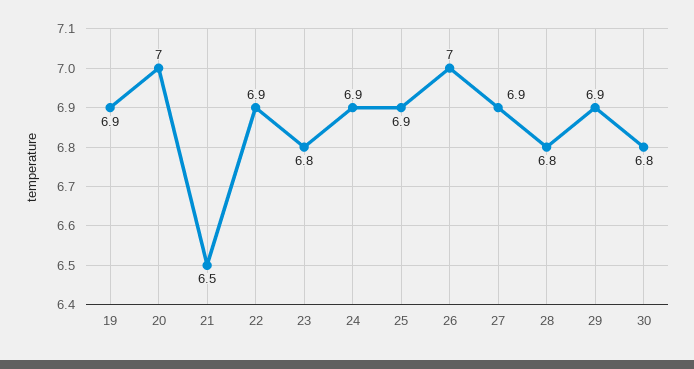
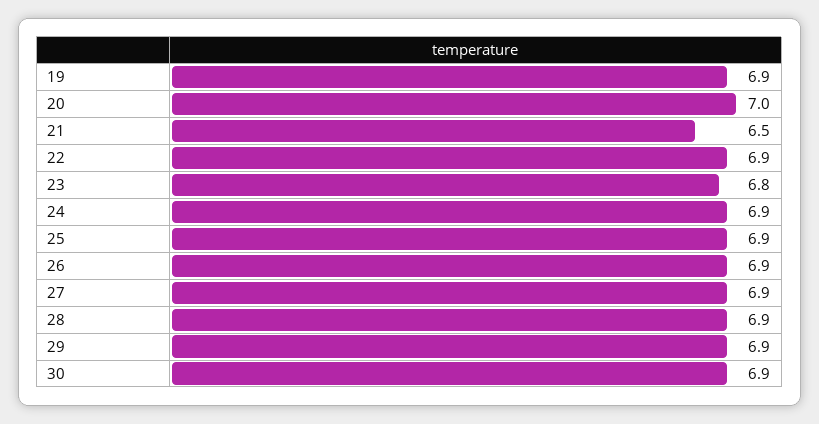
  {
    "19": 6.9,
    "20": 7,
    "21": 6.5,
    "22": 6.9,
    "23": 6.8,
    "24": 6.9,
    "25": 6.9,
-   "26": 7,
+   "26": 6.9,
    "27": 6.9,
-   "28": 6.8,
+   "28": 6.9,
    "29": 6.9,
-   "30": 6.8
+   "30": 6.9
  }

